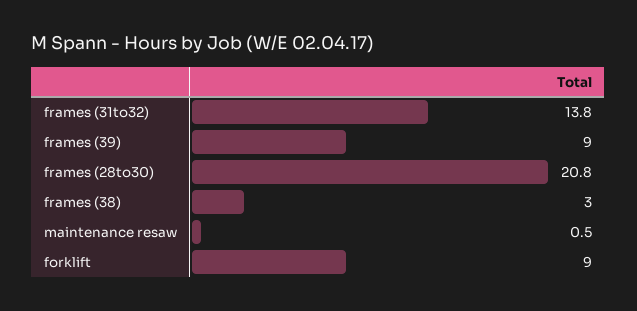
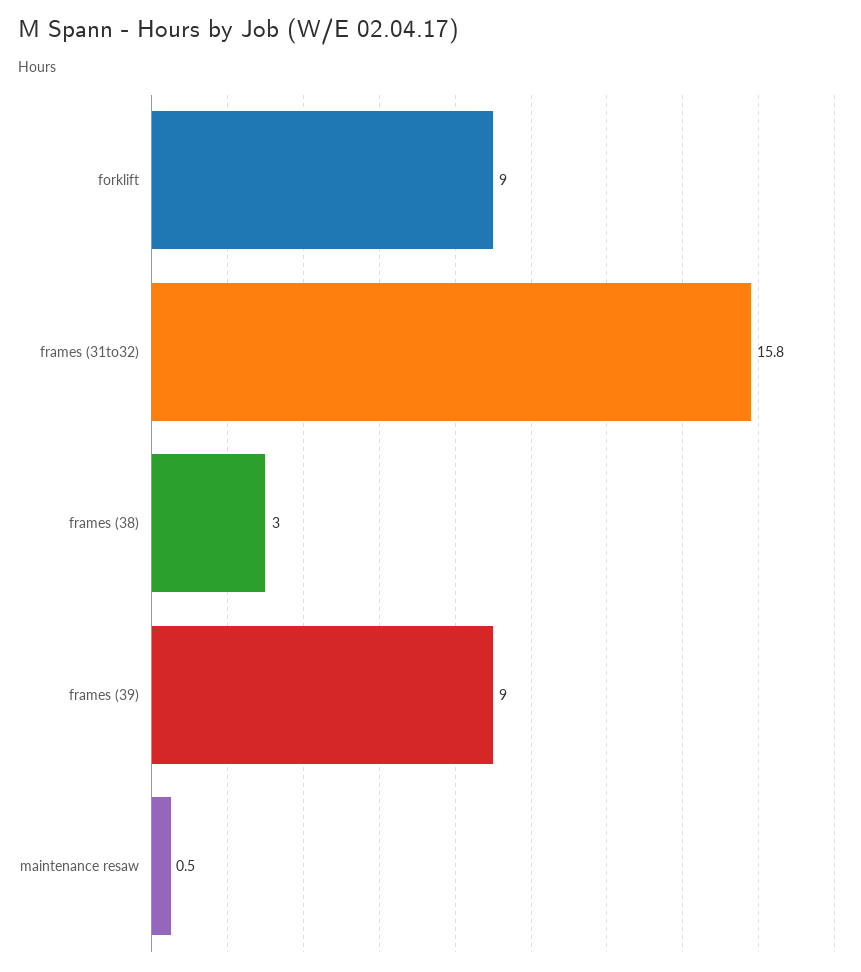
  {
-   "frames (31to32)": 13.8,
+   "frames (31to32)": 15.8,
    "frames (39)": 9,
-   "frames (28to30)": 20.8,
    "frames (38)": 3,
    "maintenance resaw": 0.5,
    "forklift": 9
  }

